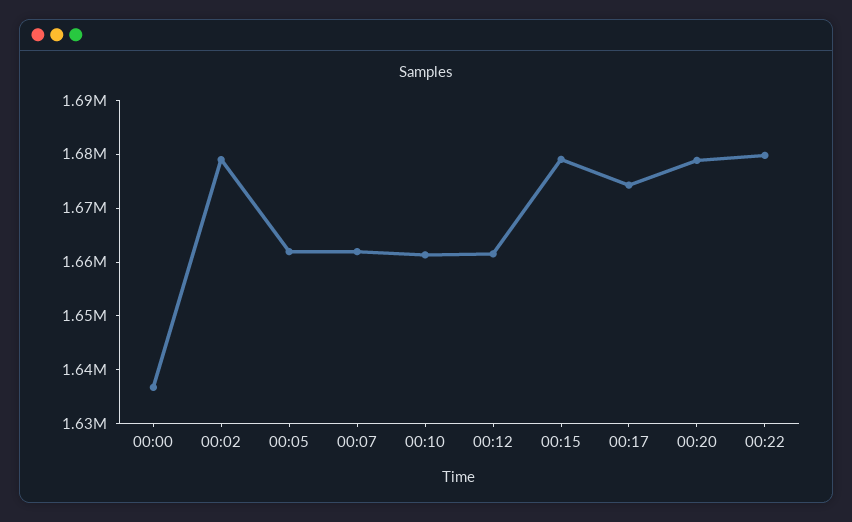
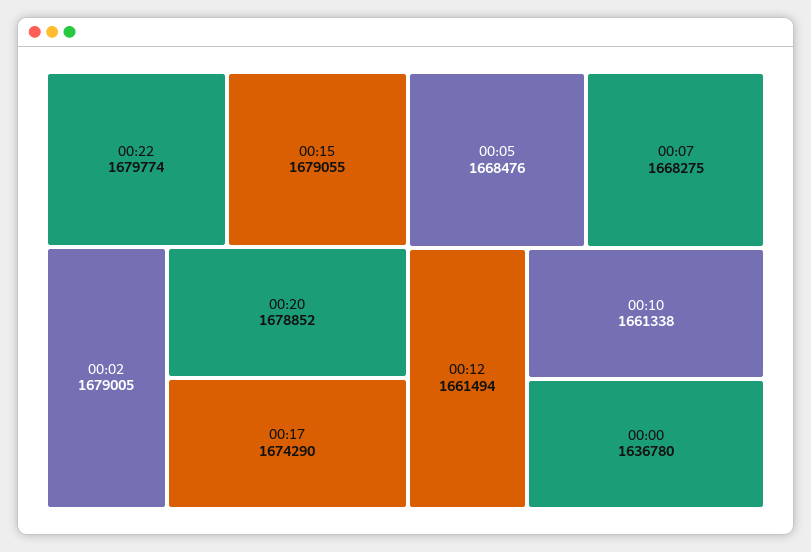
  {
    "00:00": 1636780,
    "00:02": 1679005,
-   "00:05": 1662000,
+   "00:05": 1668476,
-   "00:07": 1662000,
+   "00:07": 1668275,
    "00:10": 1661338,
    "00:12": 1661494,
    "00:15": 1679055,
    "00:17": 1674290,
    "00:20": 1678852,
    "00:22": 1679774
  }

